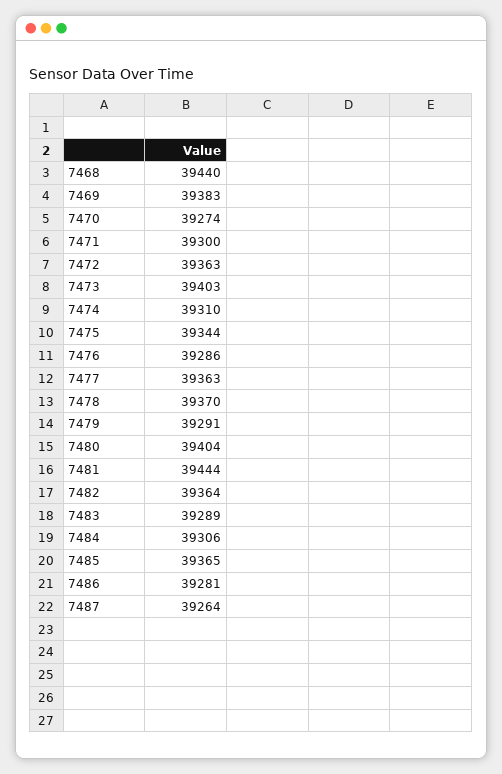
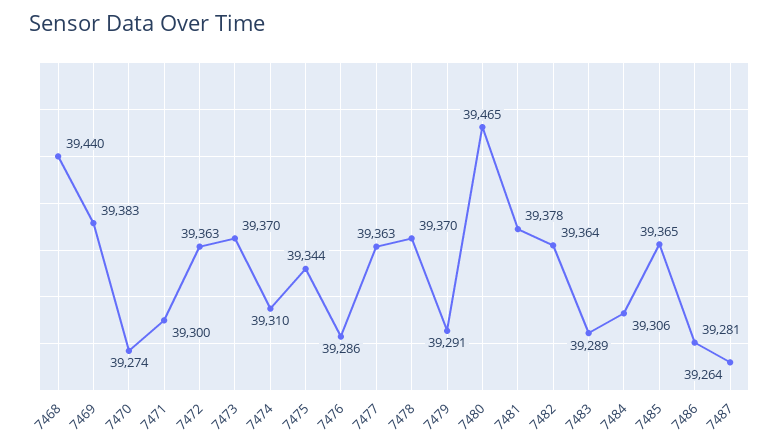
  {
    "7468": 39440,
    "7469": 39383,
    "7470": 39274,
    "7471": 39300,
    "7472": 39363,
-   "7473": 39403,
+   "7473": 39370,
    "7474": 39310,
    "7475": 39344,
    "7476": 39286,
    "7477": 39363,
    "7478": 39370,
    "7479": 39291,
-   "7480": 39404,
+   "7480": 39465,
-   "7481": 39444,
+   "7481": 39378,
    "7482": 39364,
    "7483": 39289,
    "7484": 39306,
    "7485": 39365,
    "7486": 39281,
    "7487": 39264
  }

